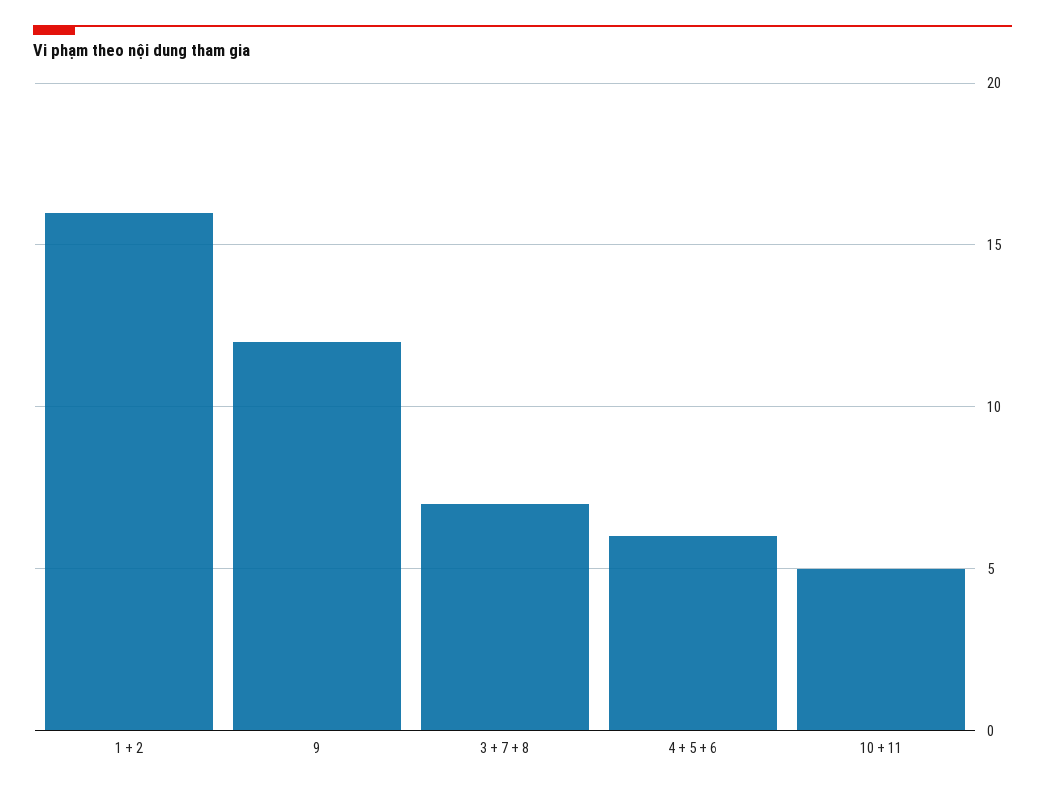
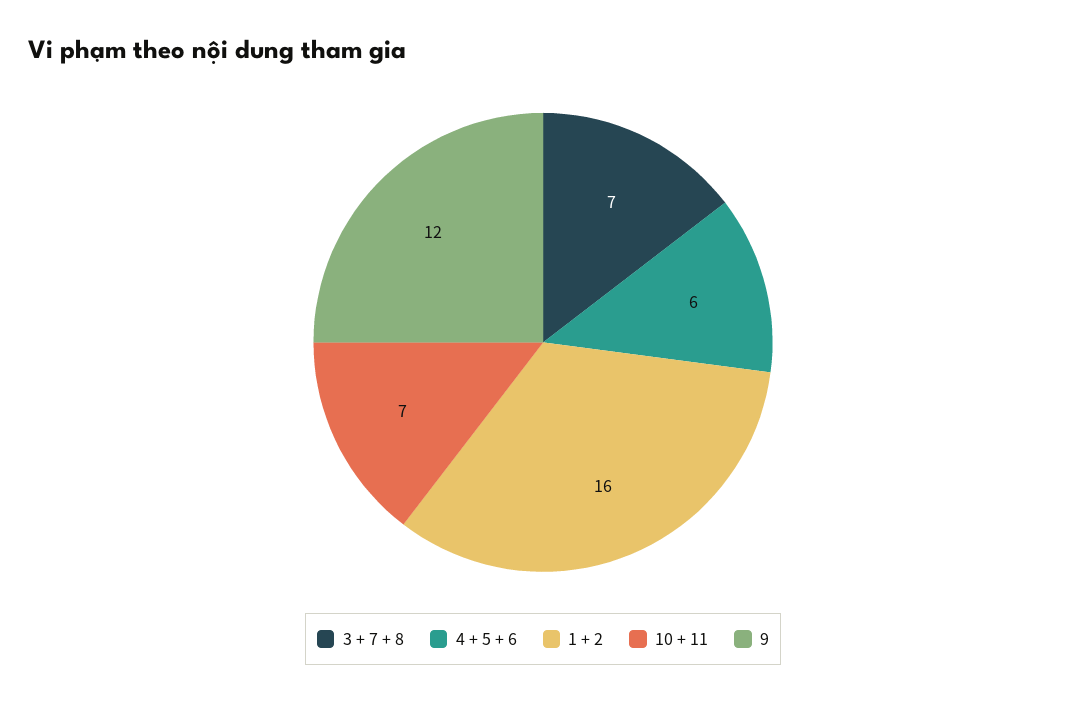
  {
    "1 + 2": 16,
    "9": 12,
    "3 + 7 + 8": 7,
    "4 + 5 + 6": 6,
-   "10 + 11": 5
+   "10 + 11": 7
  }

